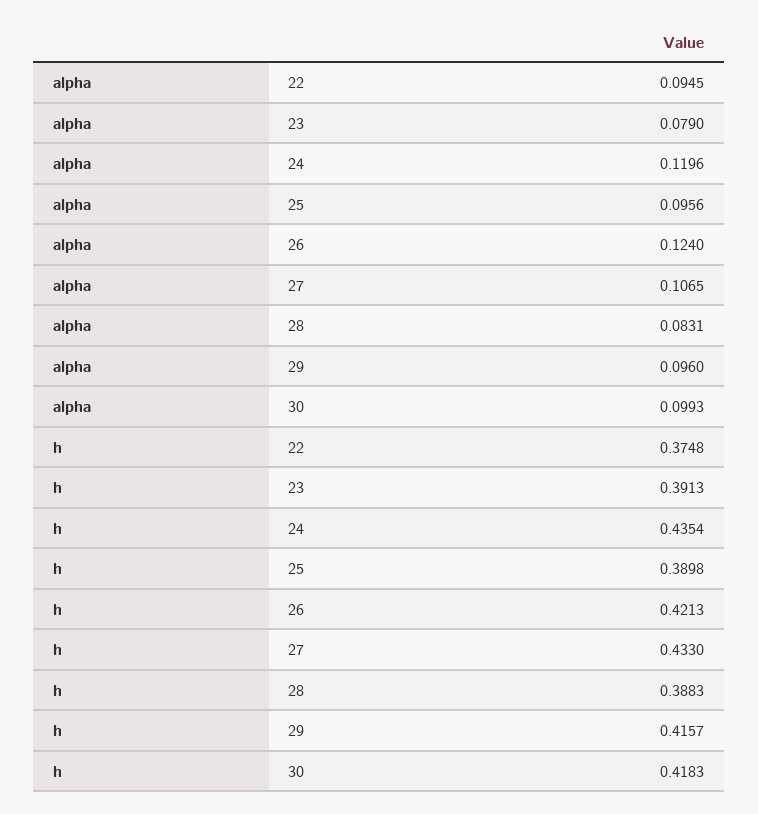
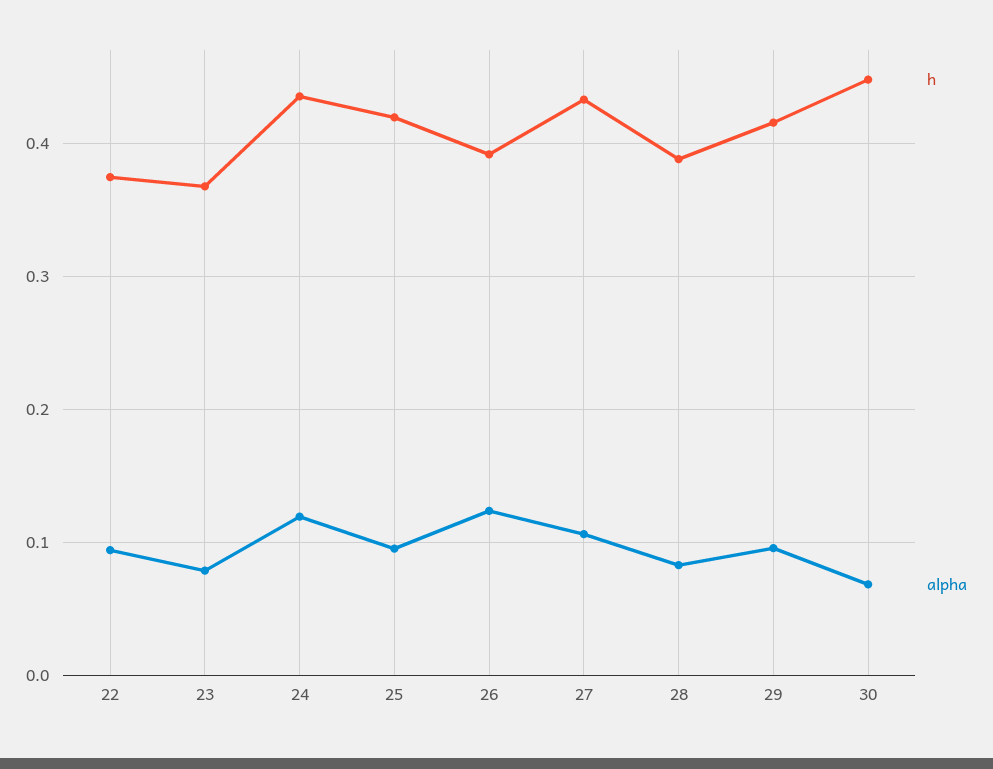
  {
    "alpha": {
      "22": 0.0945,
      "23": 0.079,
      "24": 0.1196,
      "25": 0.0956,
      "26": 0.124,
      "27": 0.1065,
      "28": 0.0831,
      "29": 0.096,
-     "30": 0.0993
+     "30": 0.07
    },
    "h": {
      "22": 0.3748,
-     "23": 0.3913,
+     "23": 0.37,
      "24": 0.4354,
-     "25": 0.3898,
+     "25": 0.42,
-     "26": 0.4213,
+     "26": 0.39,
      "27": 0.433,
      "28": 0.3883,
      "29": 0.4157,
-     "30": 0.4183
+     "30": 0.45
    }
  }

